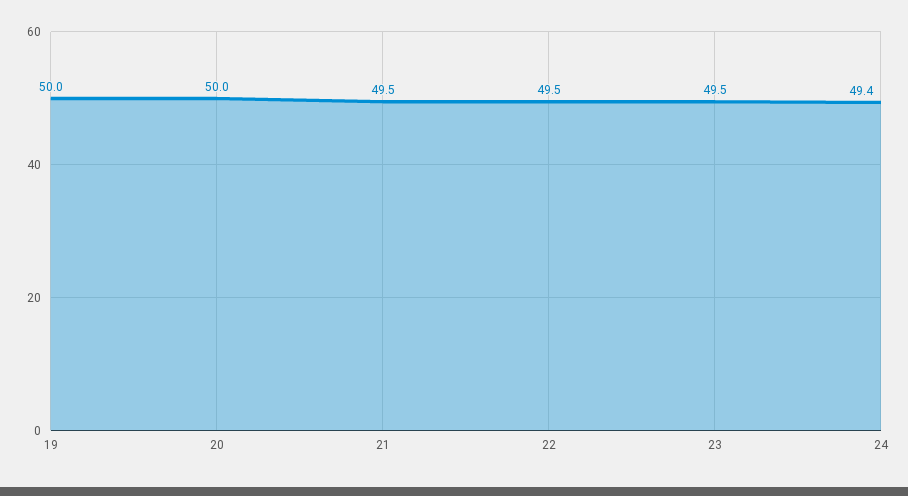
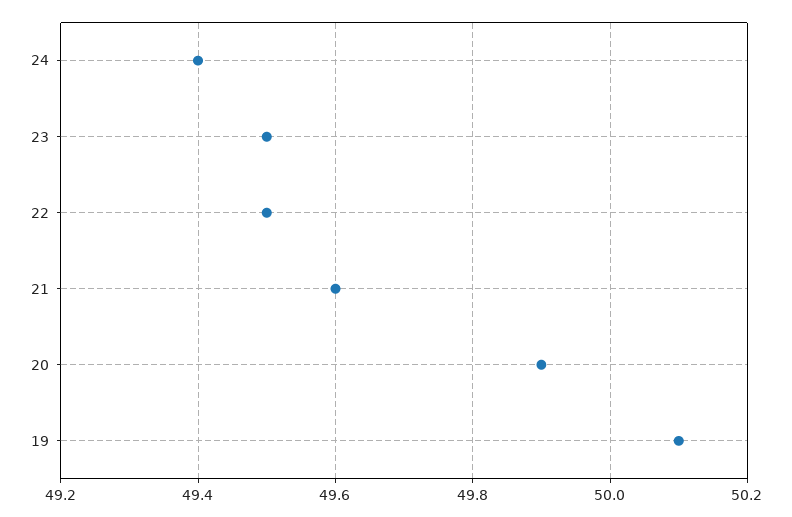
  {
-   "19": 50,
+   "19": 50.1,
-   "20": 50,
+   "20": 49.9,
-   "21": 49.5,
+   "21": 49.6,
    "22": 49.5,
    "23": 49.5,
    "24": 49.4
  }

